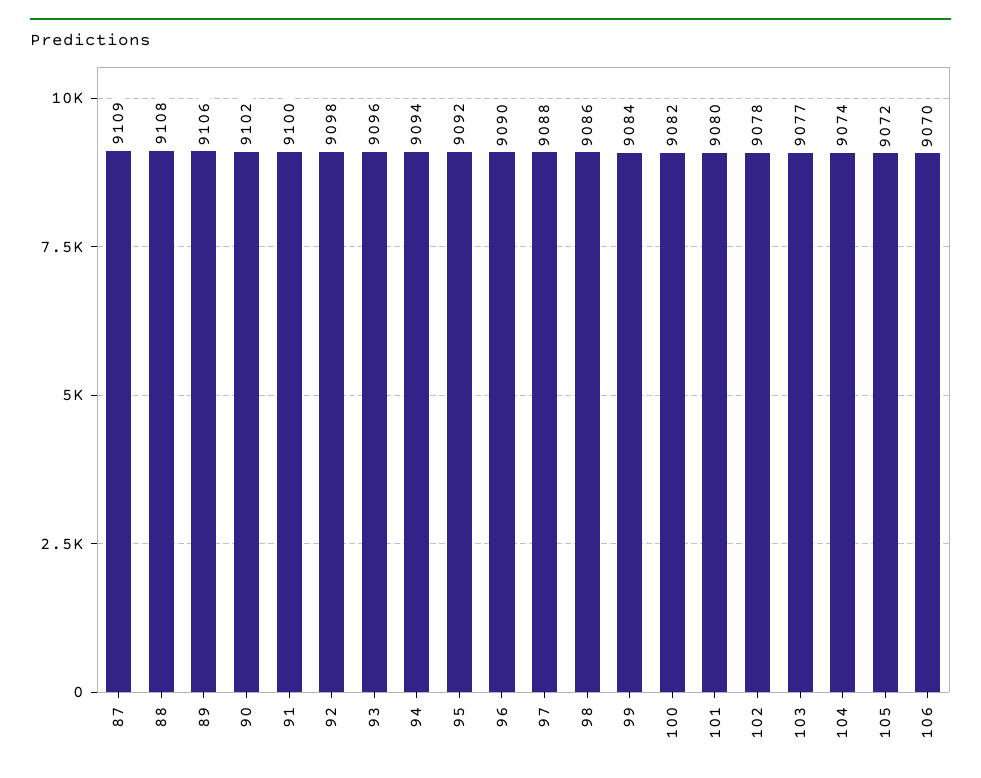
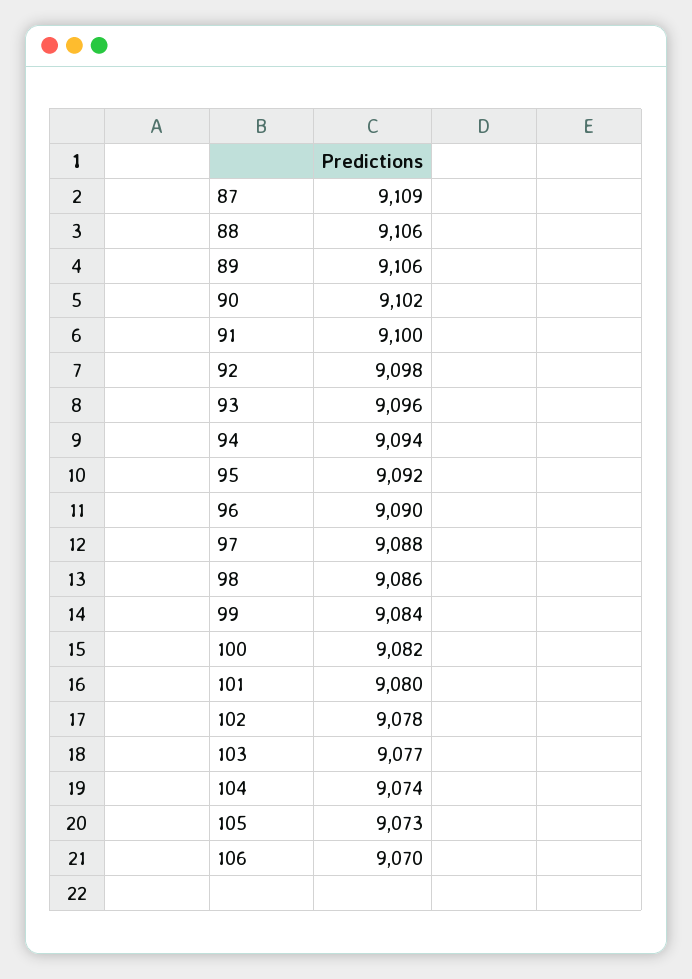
  {
    "87": 9109,
-   "88": 9108,
+   "88": 9106,
    "89": 9106,
    "90": 9102,
    "91": 9100,
    "92": 9098,
    "93": 9096,
    "94": 9094,
    "95": 9092,
    "96": 9090,
    "97": 9088,
    "98": 9086,
    "99": 9084,
    "100": 9082,
    "101": 9080,
    "102": 9078,
    "103": 9077,
    "104": 9074,
-   "105": 9072,
+   "105": 9073,
    "106": 9070
  }

